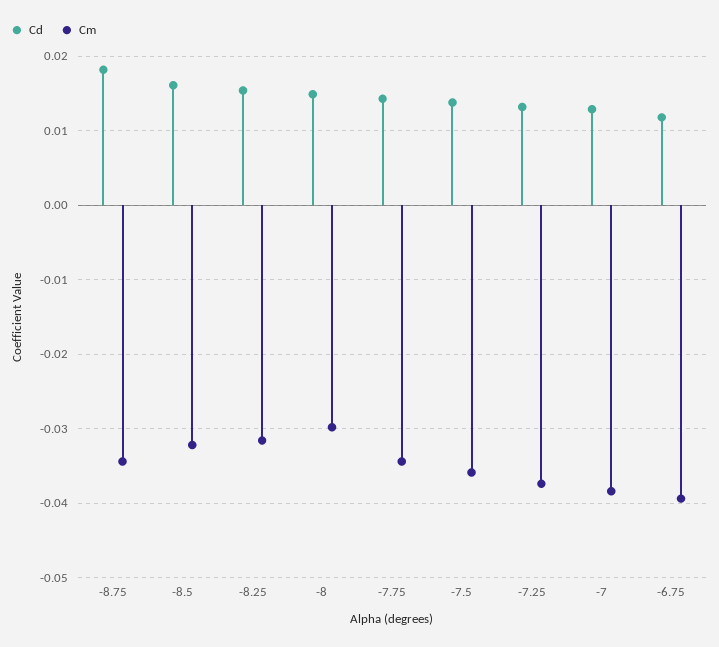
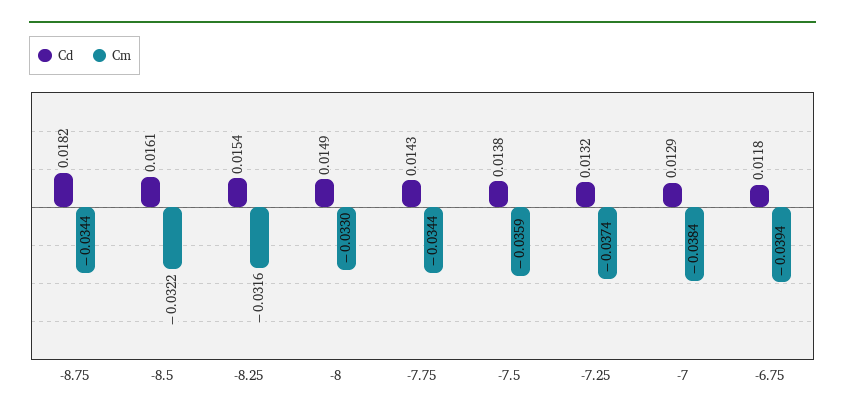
  {
    "Cd": {
      "-8.75": 0.0182,
      "-8.5": 0.0161,
      "-8.25": 0.0154,
      "-8": 0.0149,
      "-7.75": 0.0143,
      "-7.5": 0.0138,
      "-7.25": 0.0132,
      "-7": 0.0129,
      "-6.75": 0.0118
    },
    "Cm": {
      "-8.75": -0.0344,
      "-8.5": -0.0322,
      "-8.25": -0.0316,
-     "-8": -0.03,
+     "-8": -0.033,
      "-7.75": -0.0344,
      "-7.5": -0.0359,
      "-7.25": -0.0374,
      "-7": -0.0384,
      "-6.75": -0.0394
    }
  }

